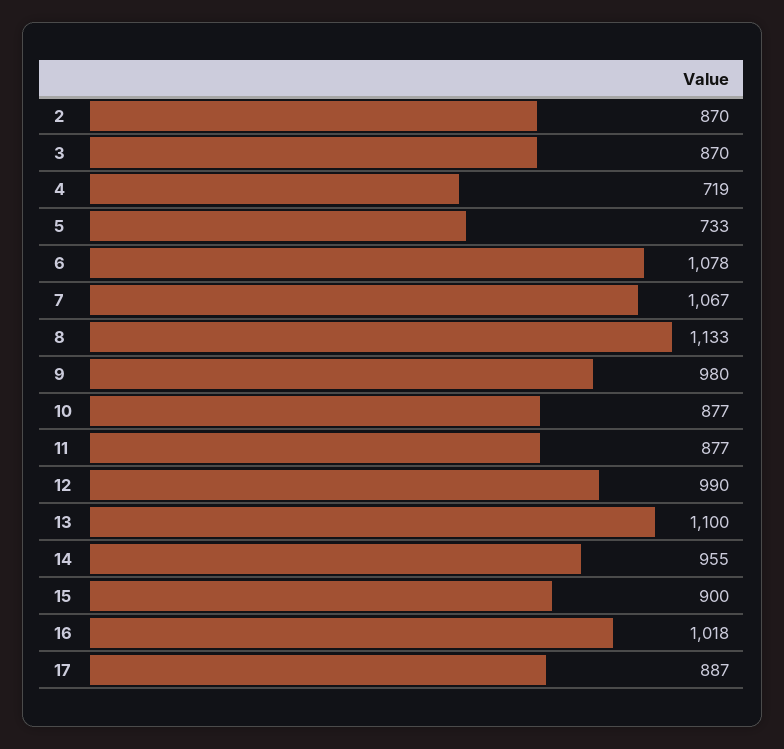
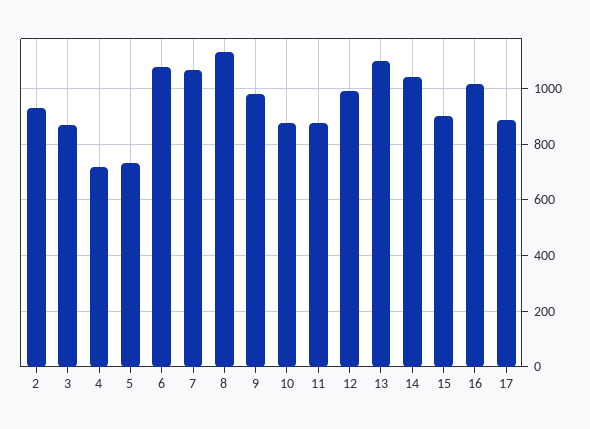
  {
-   "2": 870,
+   "2": 925,
    "3": 870,
    "4": 719,
    "5": 733,
    "6": 1078,
    "7": 1067,
    "8": 1133,
    "9": 980,
    "10": 877,
    "11": 877,
    "12": 990,
    "13": 1100,
-   "14": 955,
+   "14": 1050,
    "15": 900,
    "16": 1018,
    "17": 887
  }

